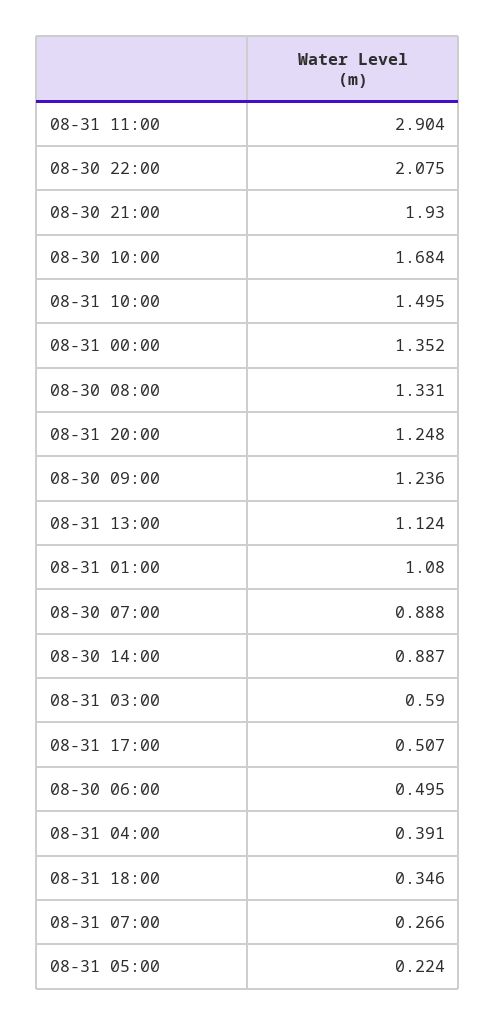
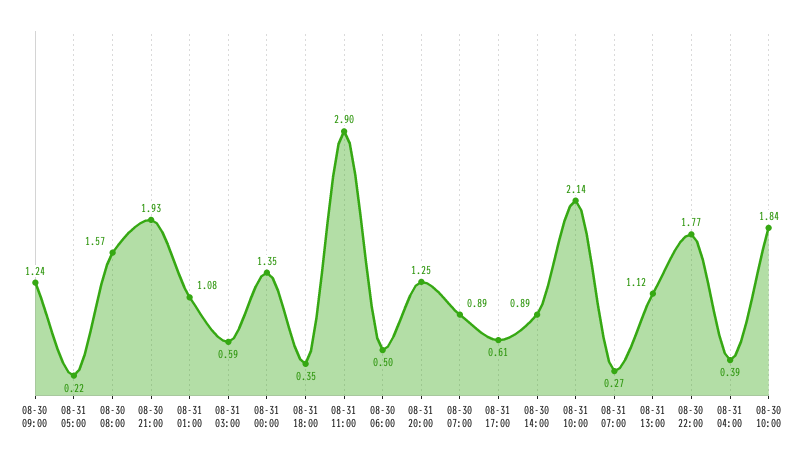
  {
    "08-31 11:00": 2.904,
-   "08-30 22:00": 2.075,
+   "08-30 22:00": 1.77,
    "08-30 21:00": 1.93,
-   "08-30 10:00": 1.684,
+   "08-30 10:00": 1.84,
-   "08-31 10:00": 1.495,
+   "08-31 10:00": 2.14,
    "08-31 00:00": 1.352,
-   "08-30 08:00": 1.331,
+   "08-30 08:00": 1.57,
    "08-31 20:00": 1.248,
    "08-30 09:00": 1.236,
    "08-31 13:00": 1.124,
    "08-31 01:00": 1.08,
    "08-30 07:00": 0.888,
    "08-30 14:00": 0.887,
    "08-31 03:00": 0.59,
-   "08-31 17:00": 0.507,
+   "08-31 17:00": 0.61,
    "08-30 06:00": 0.495,
    "08-31 04:00": 0.391,
    "08-31 18:00": 0.346,
    "08-31 07:00": 0.266,
    "08-31 05:00": 0.224
  }

